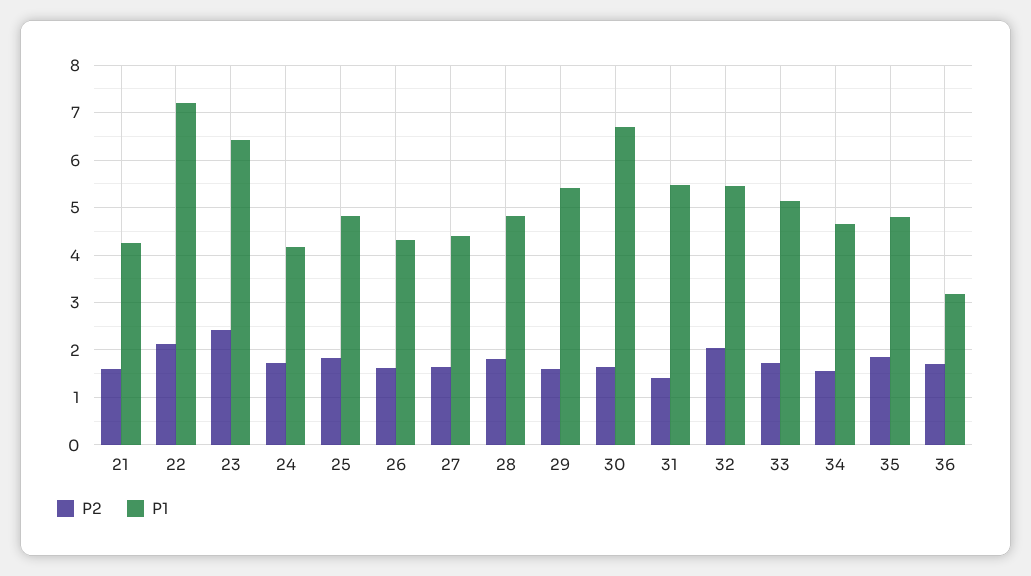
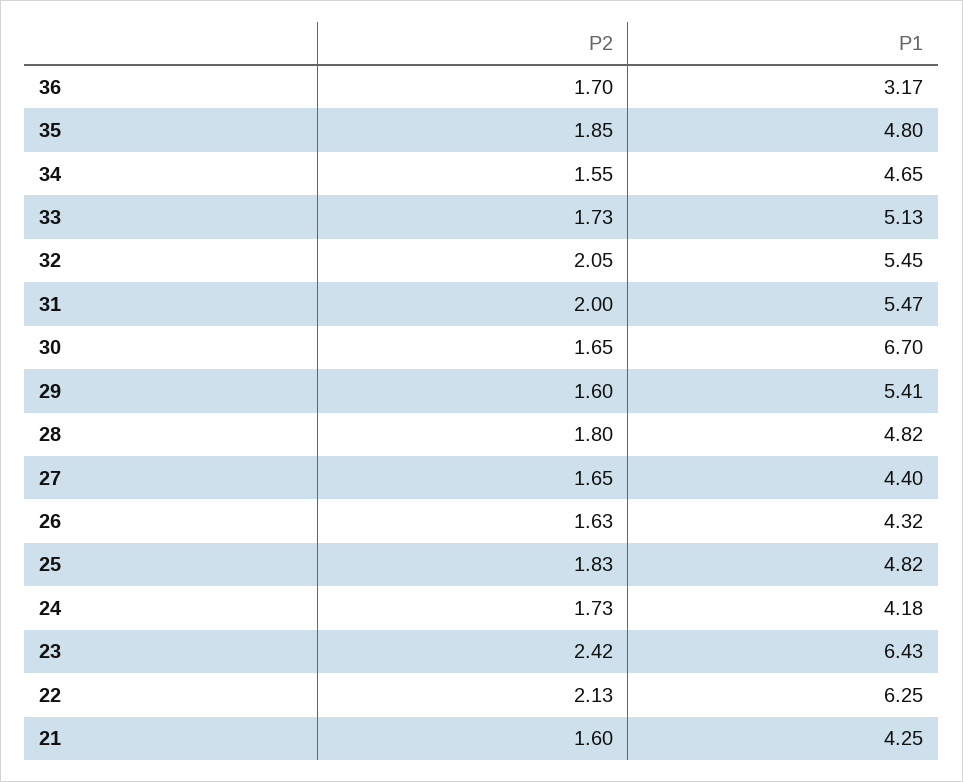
  {
    "P2": {
      "21": 1.6,
      "22": 2.13,
      "23": 2.42,
      "24": 1.73,
      "25": 1.83,
      "26": 1.63,
      "27": 1.65,
      "28": 1.8,
      "29": 1.6,
      "30": 1.65,
-     "31": 1.4,
+     "31": 2,
      "32": 2.05,
      "33": 1.73,
      "34": 1.55,
      "35": 1.85,
      "36": 1.7
    },
    "P1": {
      "21": 4.25,
-     "22": 7.2,
+     "22": 6.25,
      "23": 6.43,
      "24": 4.18,
      "25": 4.82,
      "26": 4.32,
      "27": 4.4,
      "28": 4.82,
      "29": 5.41,
      "30": 6.7,
      "31": 5.47,
      "32": 5.45,
      "33": 5.13,
      "34": 4.65,
      "35": 4.8,
      "36": 3.17
    }
  }

